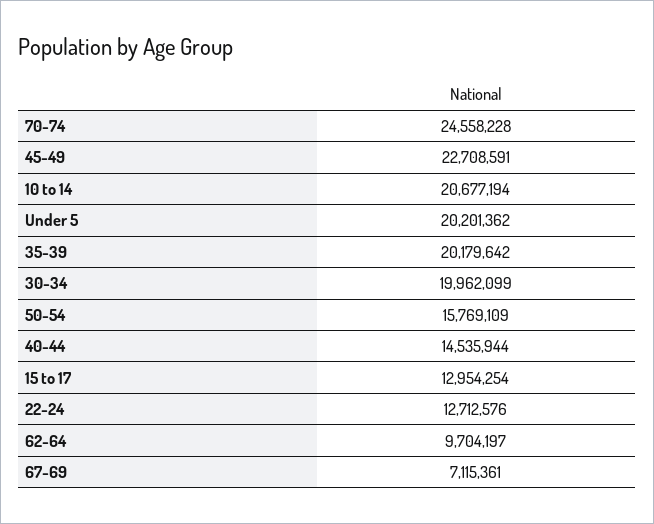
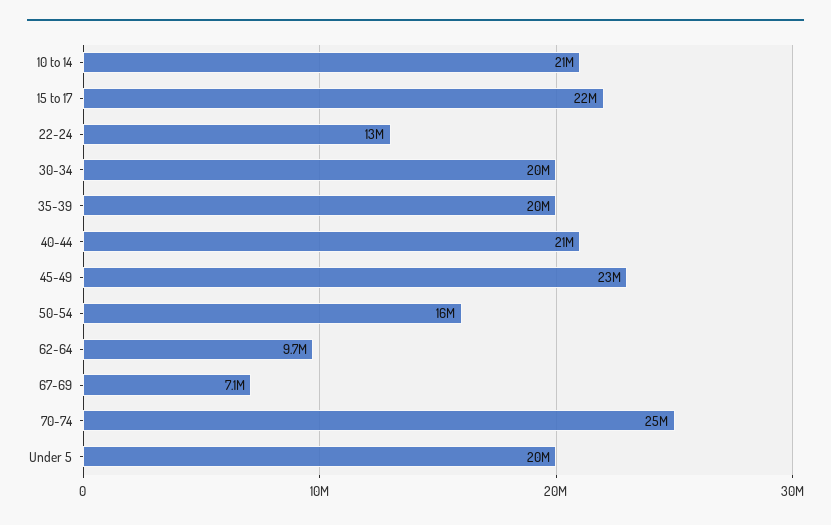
  {
    "70-74": 24558228,
    "45-49": 22708591,
    "10 to 14": 20677194,
    "Under 5": 20201362,
    "35-39": 20179642,
    "30-34": 19962099,
    "50-54": 15769109,
-   "40-44": 14535944,
+   "40-44": 21000000,
-   "15 to 17": 12954254,
+   "15 to 17": 22000000,
    "22-24": 12712576,
    "62-64": 9704197,
    "67-69": 7115361
  }

